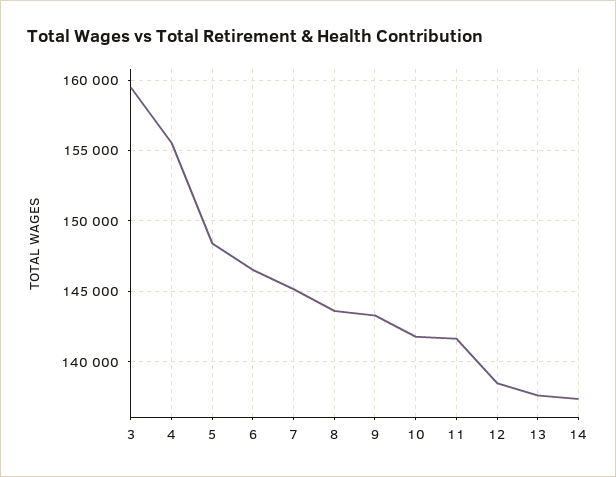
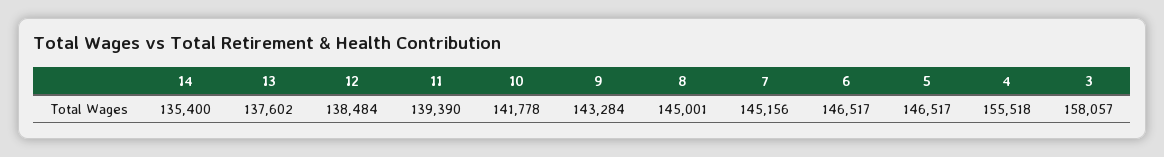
  {
-   "3": 159500,
+   "3": 158057,
    "4": 155518,
-   "5": 148500,
+   "5": 146517,
    "6": 146517,
    "7": 145156,
-   "8": 143500,
+   "8": 145001,
    "9": 143284,
    "10": 141778,
-   "11": 141500,
+   "11": 139390,
    "12": 138484,
    "13": 137602,
-   "14": 137500
+   "14": 135400
  }

